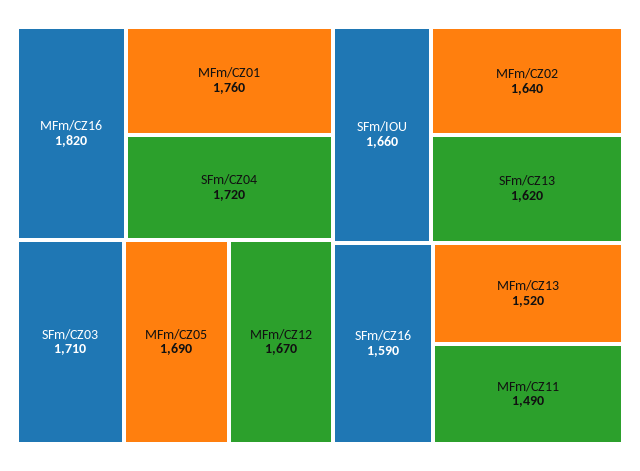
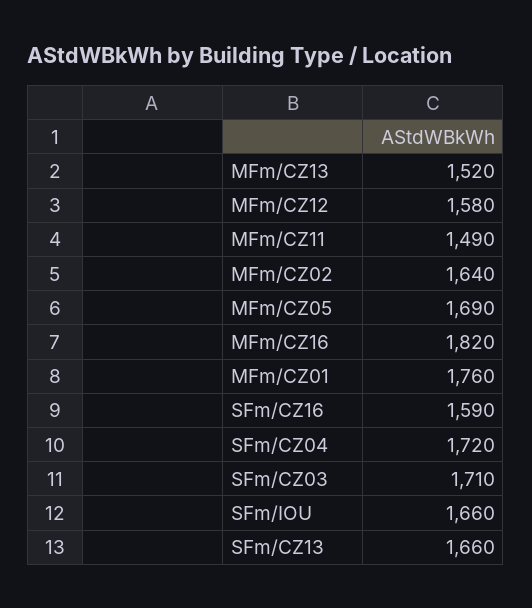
  {
    "MFm/CZ16": 1820,
    "MFm/CZ01": 1760,
    "SFm/CZ04": 1720,
    "SFm/CZ03": 1710,
    "MFm/CZ05": 1690,
-   "MFm/CZ12": 1670,
+   "MFm/CZ12": 1580,
    "SFm/IOU": 1660,
    "MFm/CZ02": 1640,
-   "SFm/CZ13": 1620,
+   "SFm/CZ13": 1660,
    "SFm/CZ16": 1590,
    "MFm/CZ13": 1520,
    "MFm/CZ11": 1490
  }

